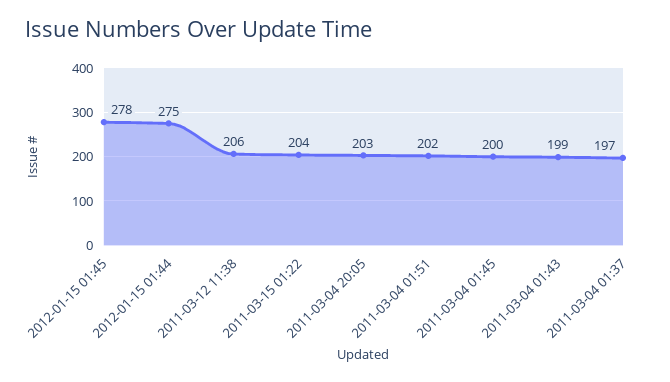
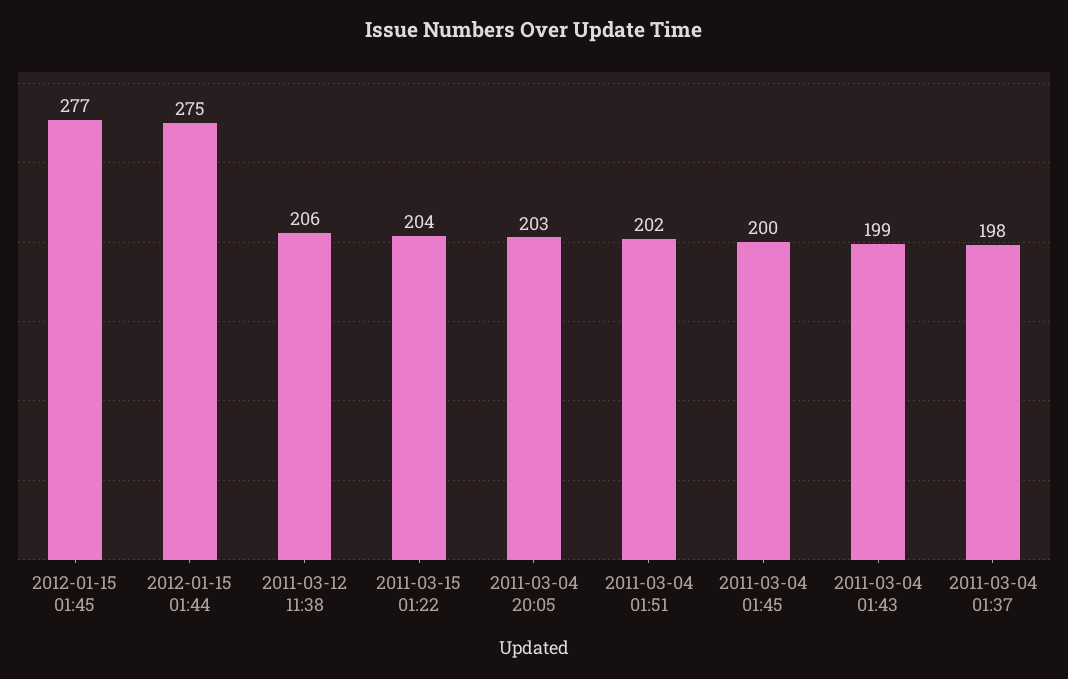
  {
-   "2012-01-15 01:45": 278,
+   "2012-01-15 01:45": 277,
    "2012-01-15 01:44": 275,
    "2011-03-12 11:38": 206,
    "2011-03-15 01:22": 204,
    "2011-03-04 20:05": 203,
    "2011-03-04 01:51": 202,
    "2011-03-04 01:45": 200,
    "2011-03-04 01:43": 199,
-   "2011-03-04 01:37": 197
+   "2011-03-04 01:37": 198
  }

